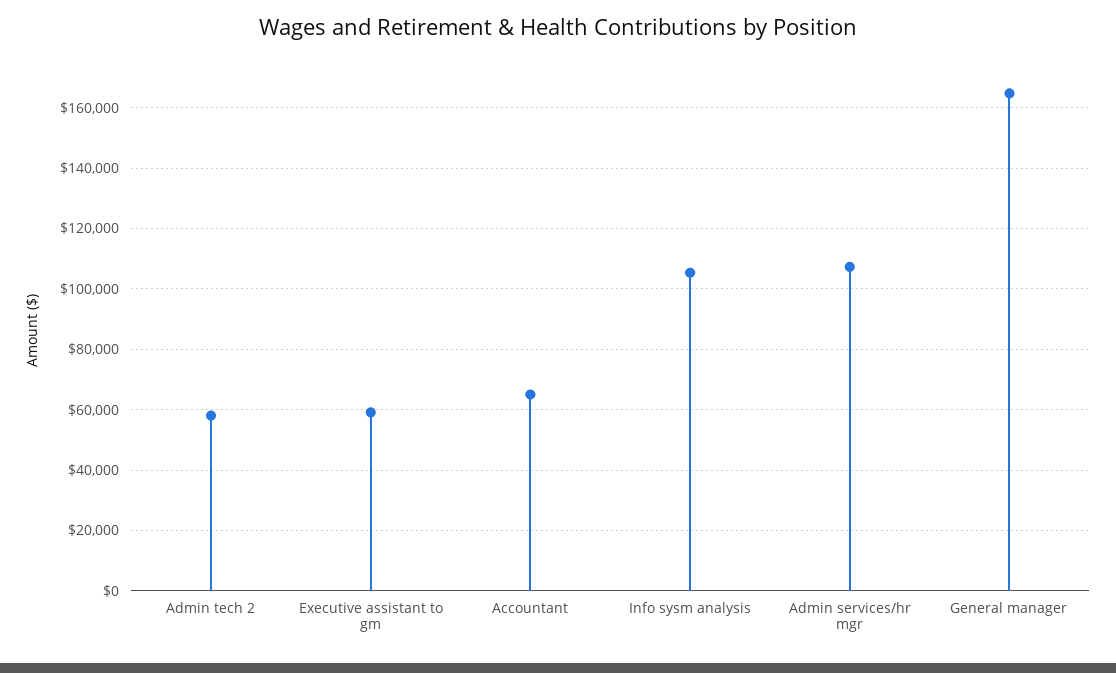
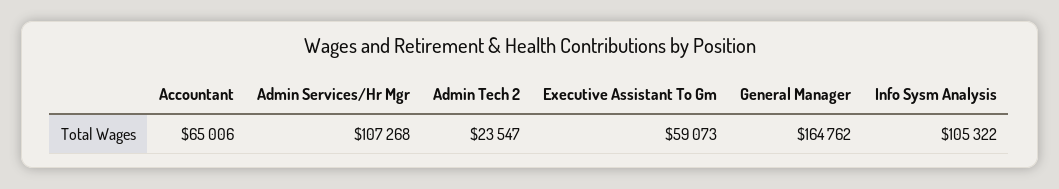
  {
-   "Admin tech 2": 58000,
+   "Admin tech 2": 23547,
    "Executive assistant to gm": 59073,
    "Accountant": 65006,
    "Info sysm analysis": 105322,
    "Admin services/hr mgr": 107268,
    "General manager": 164762
  }

